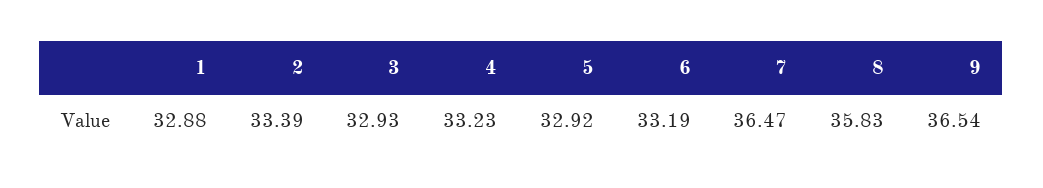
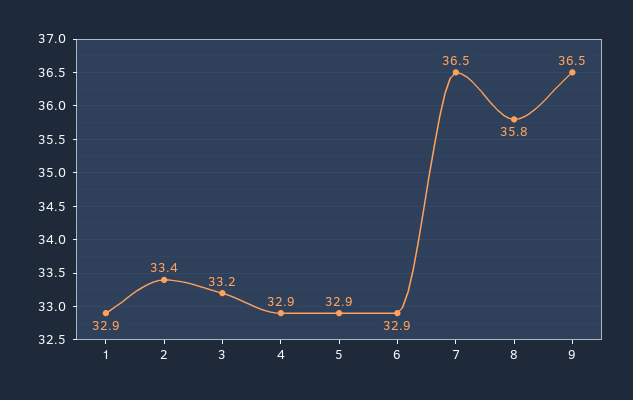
  {
    "1": 32.88,
    "2": 33.39,
-   "3": 32.93,
+   "3": 33.2,
-   "4": 33.23,
+   "4": 32.9,
    "5": 32.92,
-   "6": 33.19,
+   "6": 32.9,
    "7": 36.47,
    "8": 35.83,
    "9": 36.54
  }

